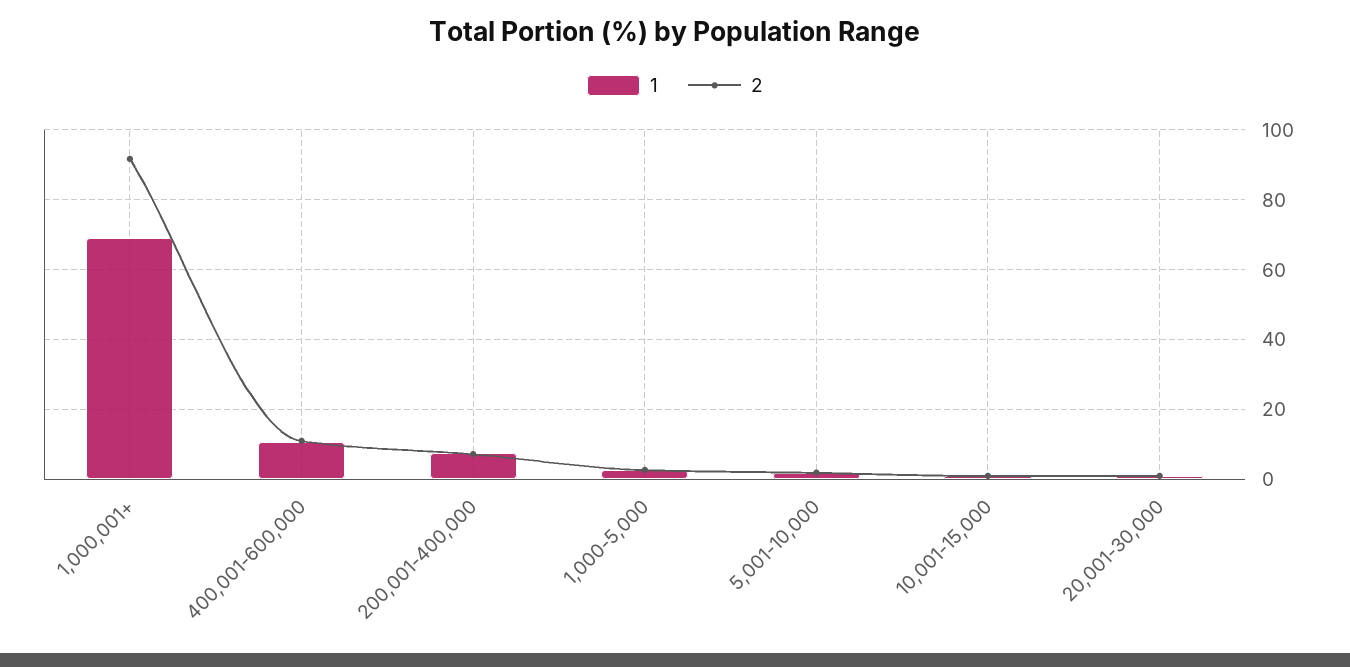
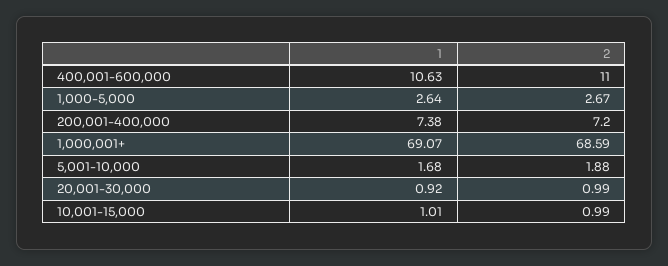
  {
    "1": {
      "1,000,001+": 69.07,
      "400,001-600,000": 10.63,
      "200,001-400,000": 7.38,
      "1,000-5,000": 2.64,
      "5,001-10,000": 1.68,
      "10,001-15,000": 1.01,
      "20,001-30,000": 0.92
    },
    "2": {
-     "1,000,001+": 92,
+     "1,000,001+": 68.59,
      "400,001-600,000": 11,
      "200,001-400,000": 7.2,
      "1,000-5,000": 2.67,
      "5,001-10,000": 1.88,
      "10,001-15,000": 0.99,
      "20,001-30,000": 0.99
    }
  }

